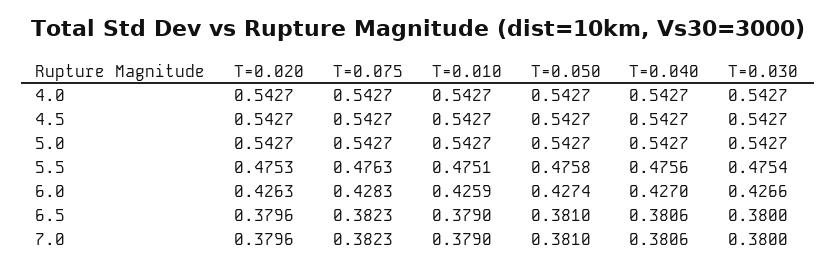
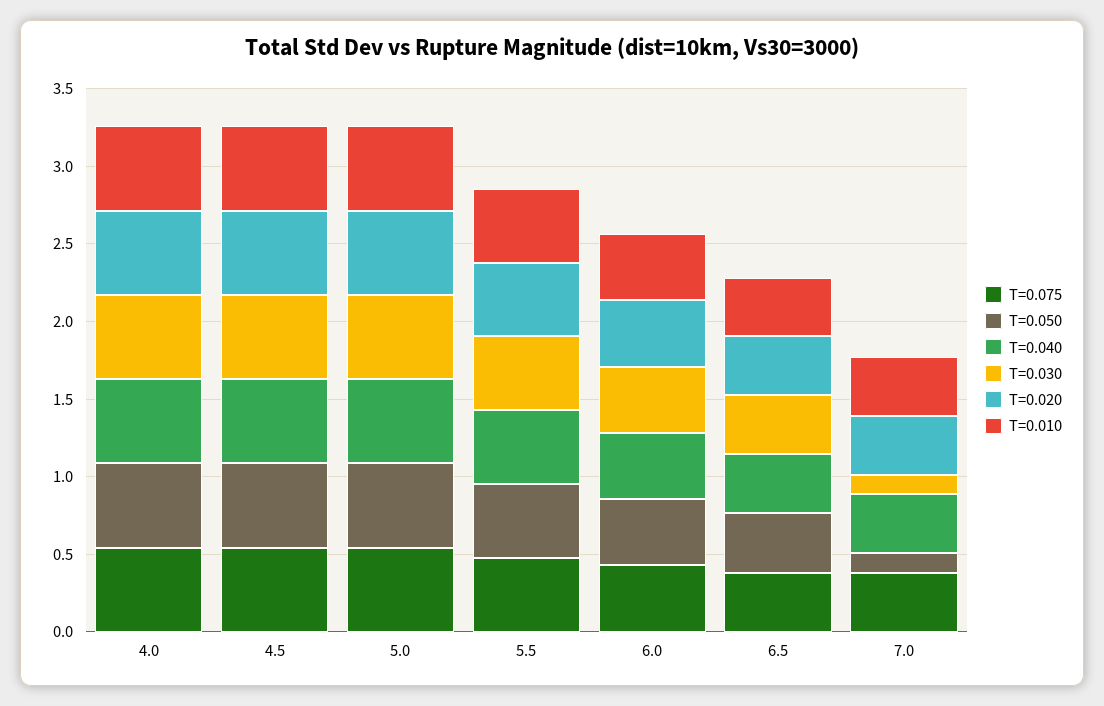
  {
    "T=0.020": {
      "4.0": 0.5427,
      "4.5": 0.5427,
      "5.0": 0.5427,
      "5.5": 0.4753,
      "6.0": 0.4263,
      "6.5": 0.3796,
      "7.0": 0.3796
    },
    "T=0.075": {
      "4.0": 0.5427,
      "4.5": 0.5427,
      "5.0": 0.5427,
      "5.5": 0.4763,
      "6.0": 0.4283,
      "6.5": 0.3823,
      "7.0": 0.3823
    },
    "T=0.010": {
      "4.0": 0.5427,
      "4.5": 0.5427,
      "5.0": 0.5427,
      "5.5": 0.4751,
      "6.0": 0.4259,
      "6.5": 0.379,
      "7.0": 0.379
    },
    "T=0.050": {
      "4.0": 0.5427,
      "4.5": 0.5427,
      "5.0": 0.5427,
      "5.5": 0.4758,
      "6.0": 0.4274,
      "6.5": 0.381,
-     "7.0": 0.381
+     "7.0": 0.1
    },
    "T=0.040": {
      "4.0": 0.5427,
      "4.5": 0.5427,
      "5.0": 0.5427,
      "5.5": 0.4756,
      "6.0": 0.427,
      "6.5": 0.3806,
      "7.0": 0.3806
    },
    "T=0.030": {
      "4.0": 0.5427,
      "4.5": 0.5427,
      "5.0": 0.5427,
      "5.5": 0.4754,
      "6.0": 0.4266,
      "6.5": 0.38,
-     "7.0": 0.38
+     "7.0": 0.1
    }
  }

